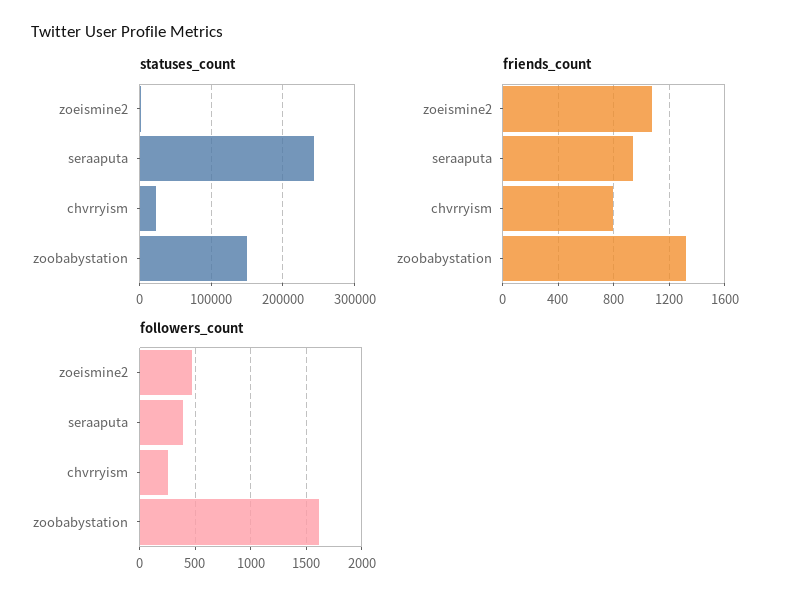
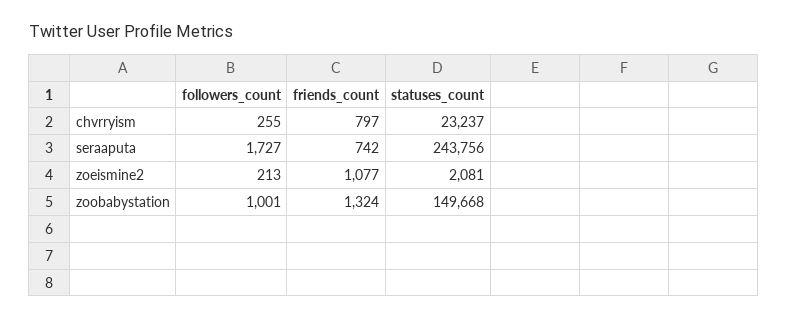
  {
    "statuses_count": {
      "zoeismine2": 2081,
      "seraaputa": 243756,
      "chvrryism": 23237,
      "zoobabystation": 149668
    },
    "friends_count": {
      "zoeismine2": 1077,
-     "seraaputa": 950,
+     "seraaputa": 742,
      "chvrryism": 797,
      "zoobabystation": 1324
    },
    "followers_count": {
-     "zoeismine2": 500,
+     "zoeismine2": 213,
-     "seraaputa": 400,
+     "seraaputa": 1727,
      "chvrryism": 255,
-     "zoobabystation": 1600
+     "zoobabystation": 1001
    }
  }

